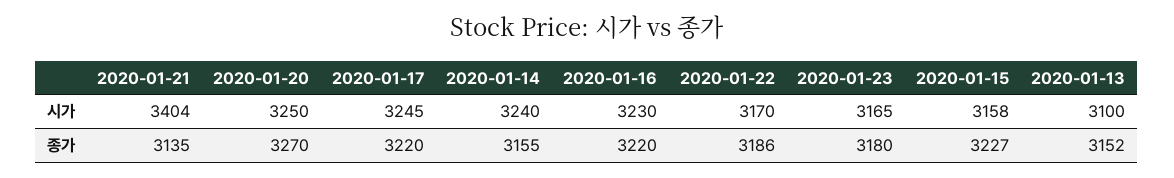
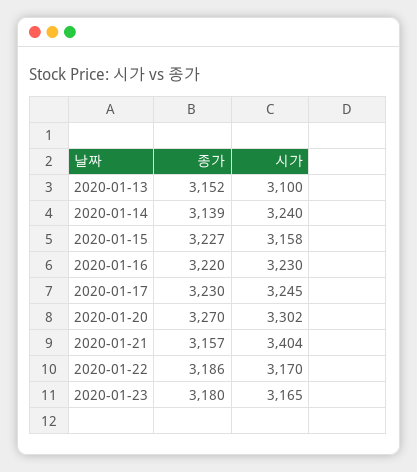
  {
    "2020-01-21": {
      "시가": 3404,
-     "종가": 3135
+     "종가": 3157
    },
    "2020-01-20": {
-     "시가": 3250,
+     "시가": 3302,
      "종가": 3270
    },
    "2020-01-17": {
      "시가": 3245,
-     "종가": 3220
+     "종가": 3230
    },
    "2020-01-14": {
      "시가": 3240,
-     "종가": 3155
+     "종가": 3139
    },
    "2020-01-16": {
      "시가": 3230,
      "종가": 3220
    },
    "2020-01-22": {
      "시가": 3170,
      "종가": 3186
    },
    "2020-01-23": {
      "시가": 3165,
      "종가": 3180
    },
    "2020-01-15": {
      "시가": 3158,
      "종가": 3227
    },
    "2020-01-13": {
      "시가": 3100,
      "종가": 3152
    }
  }

